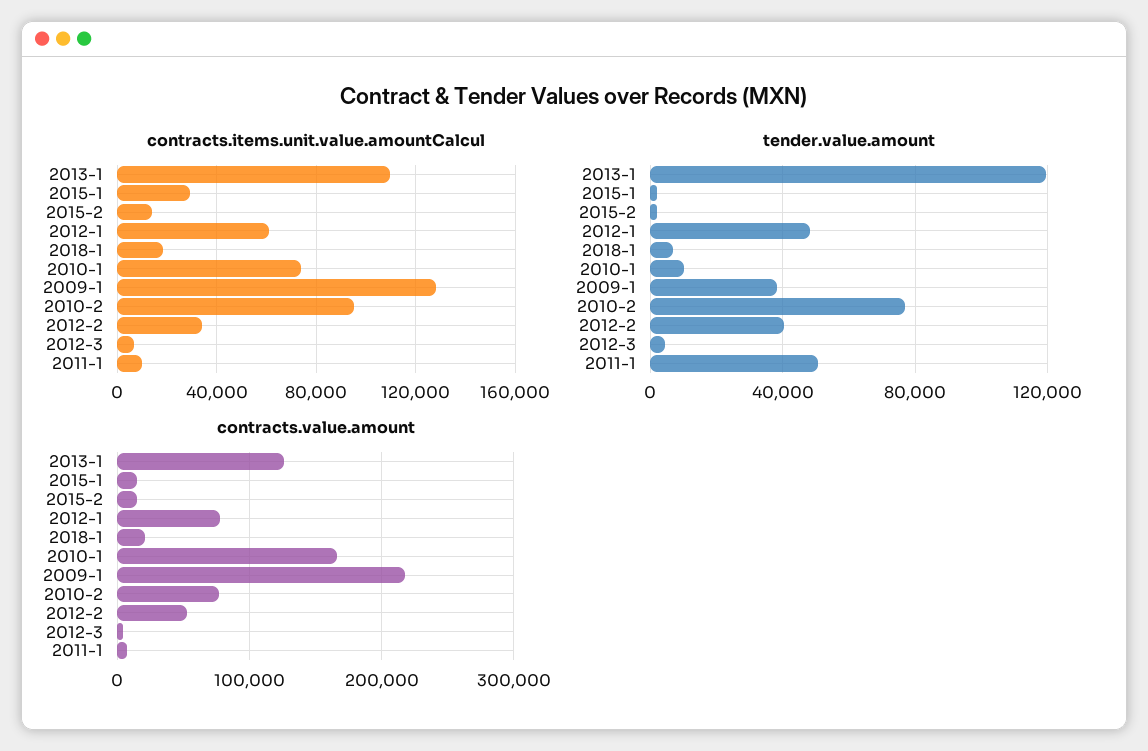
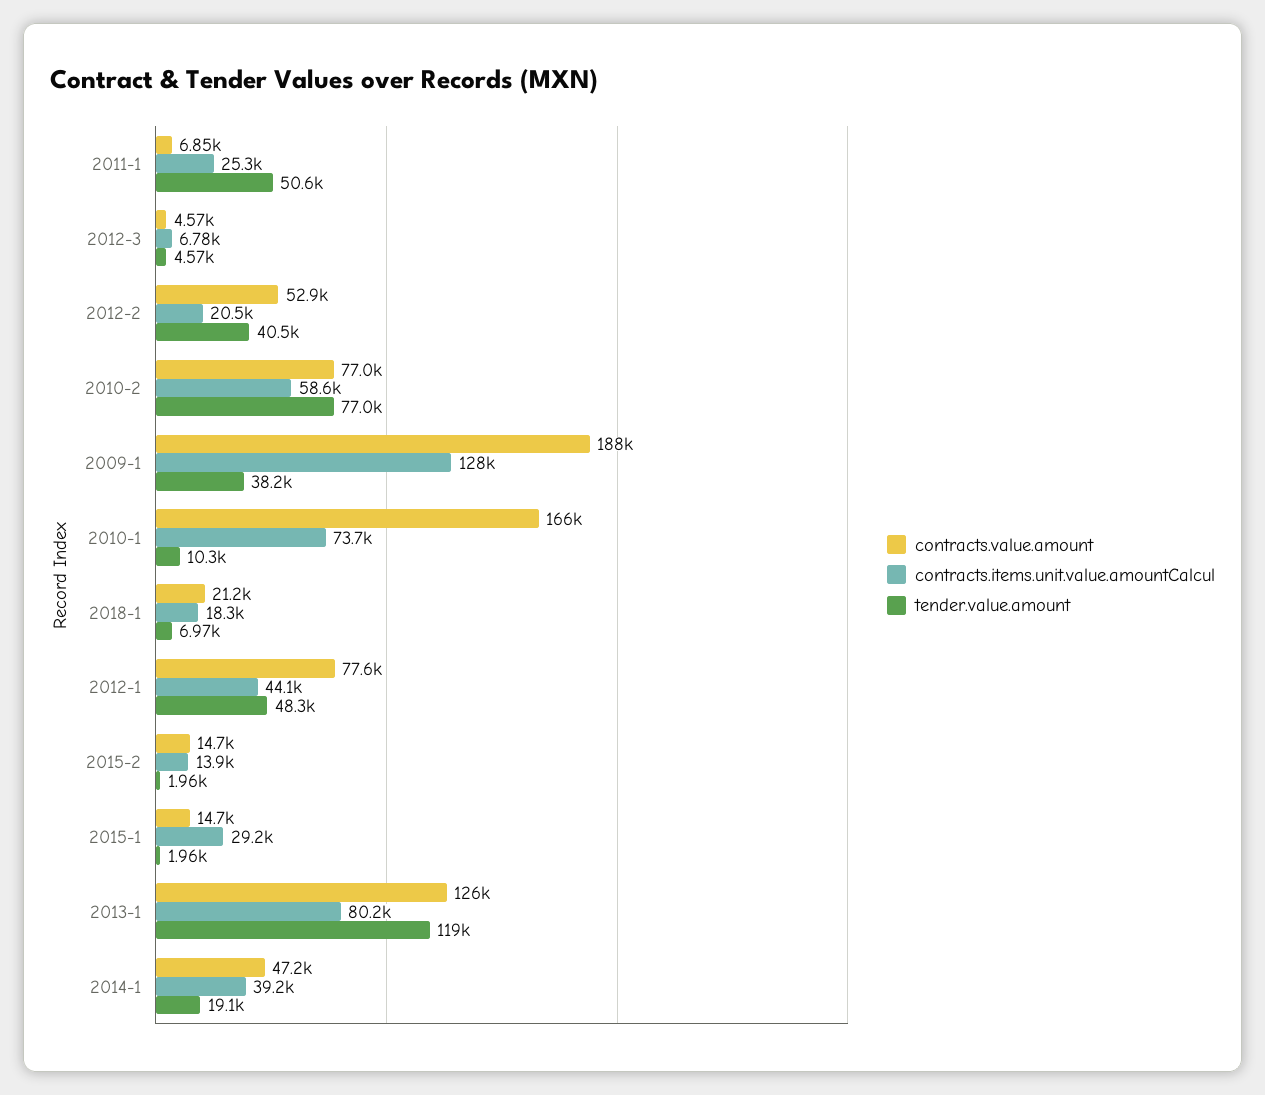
  {
    "contracts.items.unit.value.amountCalcul": {
-     "2013-1": 110000,
+     "2013-1": 80200,
      "2015-1": 29200,
      "2015-2": 13900,
-     "2012-1": 60000,
+     "2012-1": 44100,
      "2018-1": 18300,
      "2010-1": 73700,
      "2009-1": 128000,
-     "2010-2": 95000,
+     "2010-2": 58600,
-     "2012-2": 35000,
+     "2012-2": 20500,
      "2012-3": 6780,
-     "2011-1": 10000
+     "2011-1": 25300,
+     "2014-1": 39200
    },
    "tender.value.amount": {
      "2013-1": 119000,
      "2015-1": 1960,
      "2015-2": 1960,
      "2012-1": 48300,
      "2018-1": 6970,
      "2010-1": 10300,
      "2009-1": 38200,
      "2010-2": 77000,
      "2012-2": 40500,
      "2012-3": 4570,
-     "2011-1": 50600
+     "2011-1": 50600,
+     "2014-1": 19100
    },
    "contracts.value.amount": {
      "2013-1": 126000,
      "2015-1": 14700,
      "2015-2": 14700,
      "2012-1": 77600,
      "2018-1": 21200,
      "2010-1": 166000,
-     "2009-1": 220000,
+     "2009-1": 188000,
      "2010-2": 77000,
      "2012-2": 52900,
      "2012-3": 4570,
-     "2011-1": 6850
+     "2011-1": 6850,
+     "2014-1": 47200
    }
  }

